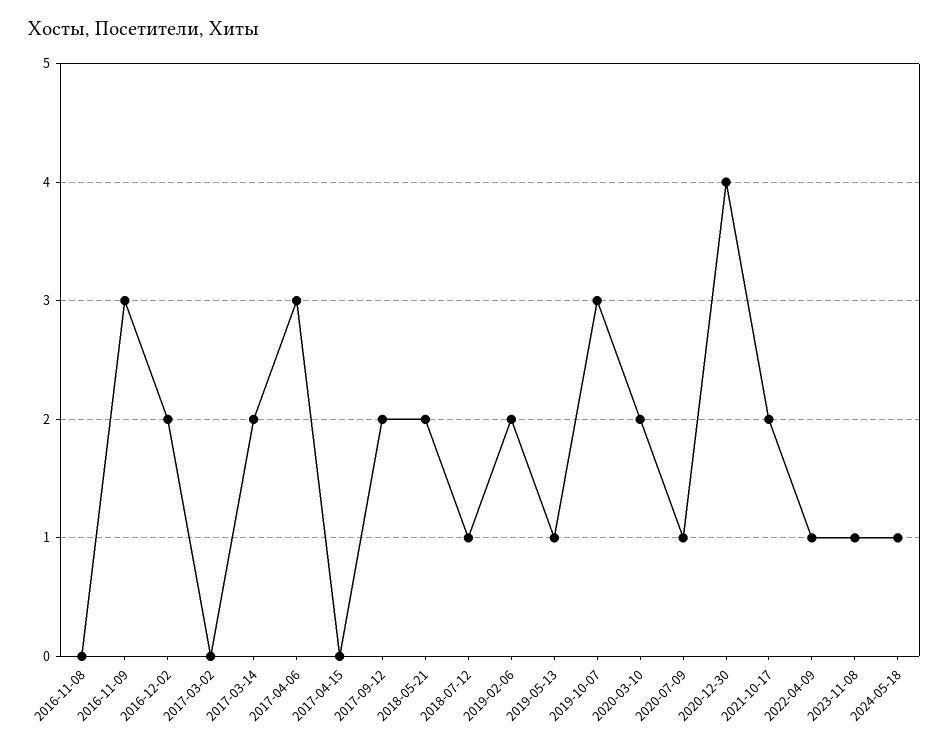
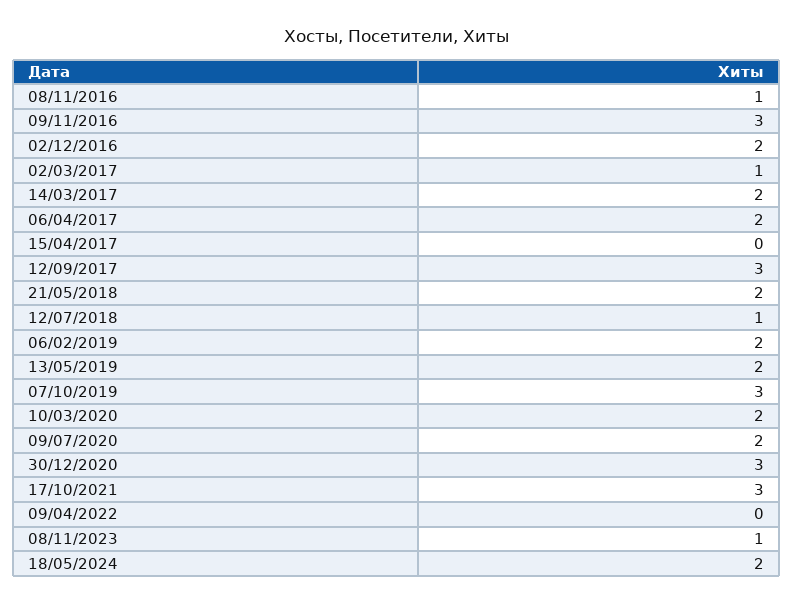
  {
-   "2016-11-08": 0,
+   "2016-11-08": 1,
    "2016-11-09": 3,
    "2016-12-02": 2,
-   "2017-03-02": 0,
+   "2017-03-02": 1,
    "2017-03-14": 2,
-   "2017-04-06": 3,
+   "2017-04-06": 2,
    "2017-04-15": 0,
-   "2017-09-12": 2,
+   "2017-09-12": 3,
    "2018-05-21": 2,
    "2018-07-12": 1,
    "2019-02-06": 2,
-   "2019-05-13": 1,
+   "2019-05-13": 2,
    "2019-10-07": 3,
    "2020-03-10": 2,
-   "2020-07-09": 1,
+   "2020-07-09": 2,
-   "2020-12-30": 4,
+   "2020-12-30": 3,
-   "2021-10-17": 2,
+   "2021-10-17": 3,
-   "2022-04-09": 1,
+   "2022-04-09": 0,
    "2023-11-08": 1,
-   "2024-05-18": 1
+   "2024-05-18": 2
  }

